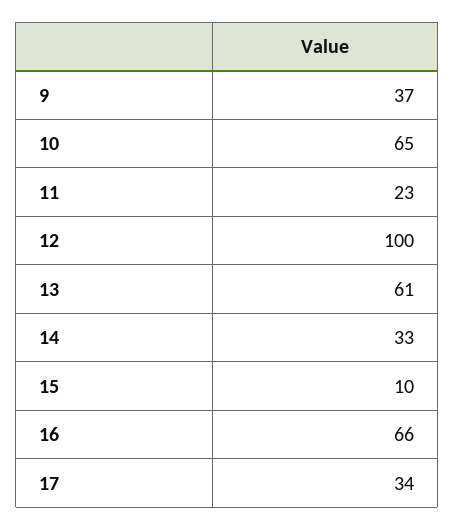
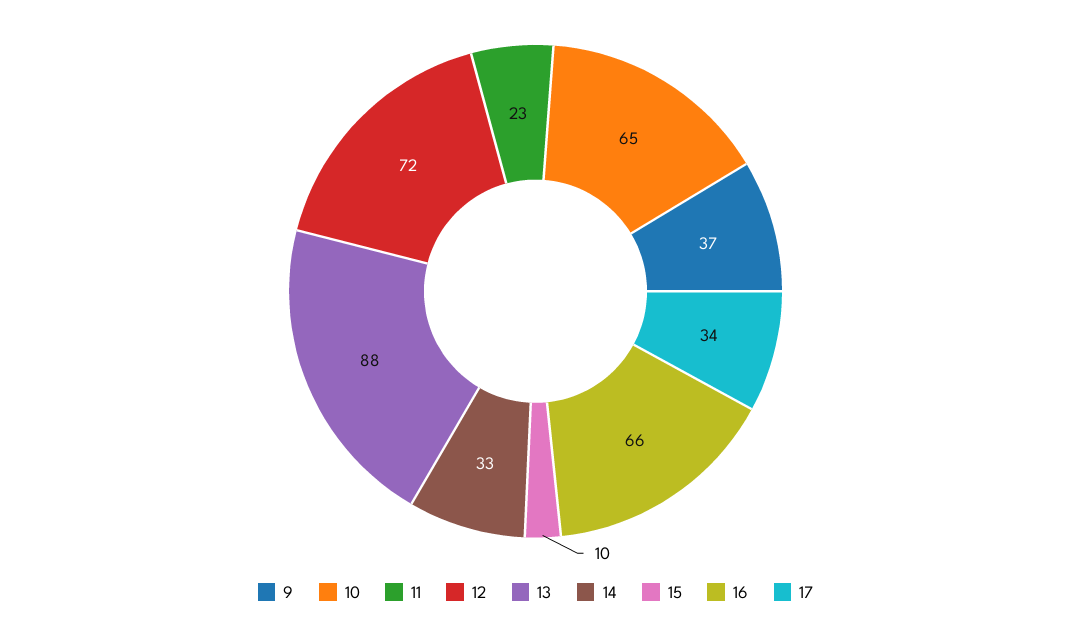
  {
    "9": 37,
    "10": 65,
    "11": 23,
-   "12": 100,
+   "12": 72,
-   "13": 61,
+   "13": 88,
    "14": 33,
    "15": 10,
    "16": 66,
    "17": 34
  }

